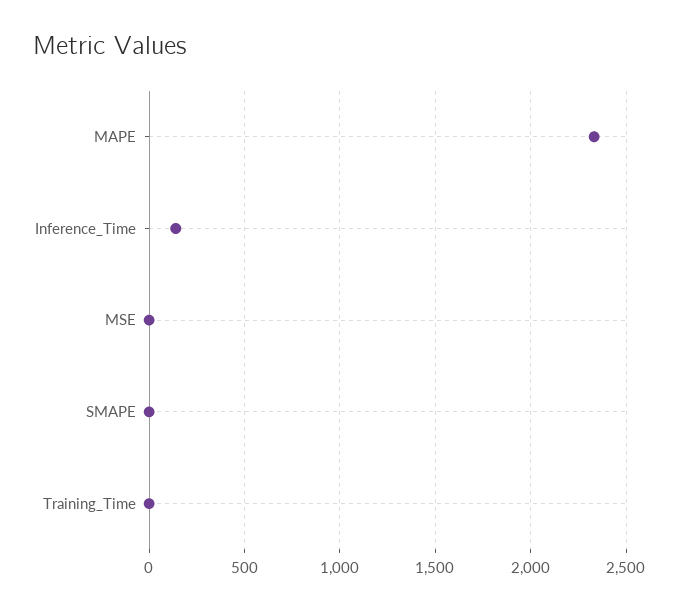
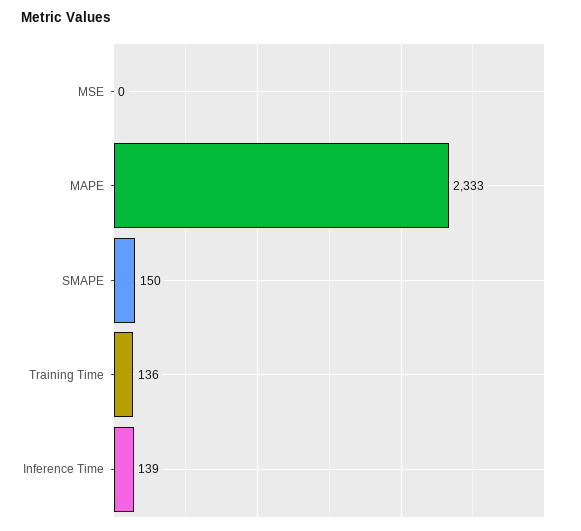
  {
    "MAPE": 2333,
    "Inference_Time": 139,
    "MSE": 0,
-   "SMAPE": 0,
+   "SMAPE": 150,
-   "Training_Time": 0
+   "Training_Time": 136
  }

